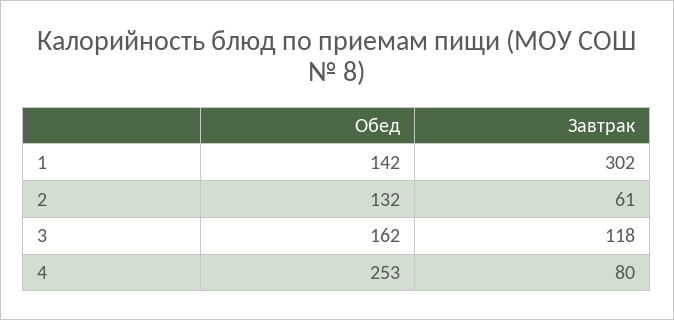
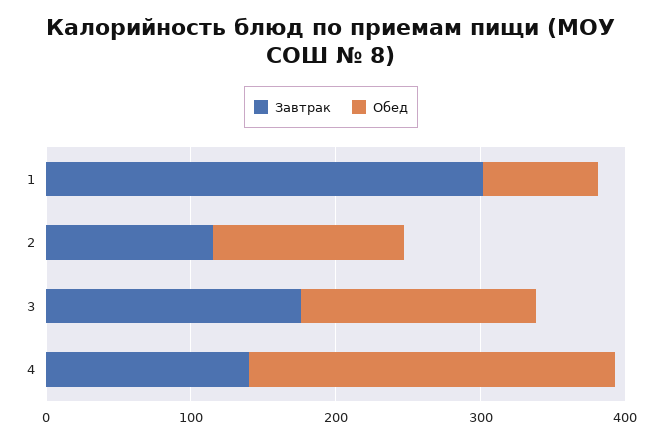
  {
    "Обед": {
-     "1": 142,
+     "1": 80,
      "2": 132,
      "3": 162,
      "4": 253
    },
    "Завтрак": {
      "1": 302,
-     "2": 61,
+     "2": 120,
-     "3": 118,
+     "3": 180,
-     "4": 80
+     "4": 140
    }
  }

